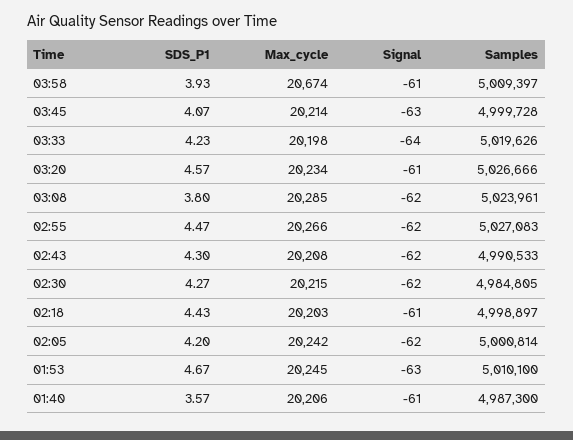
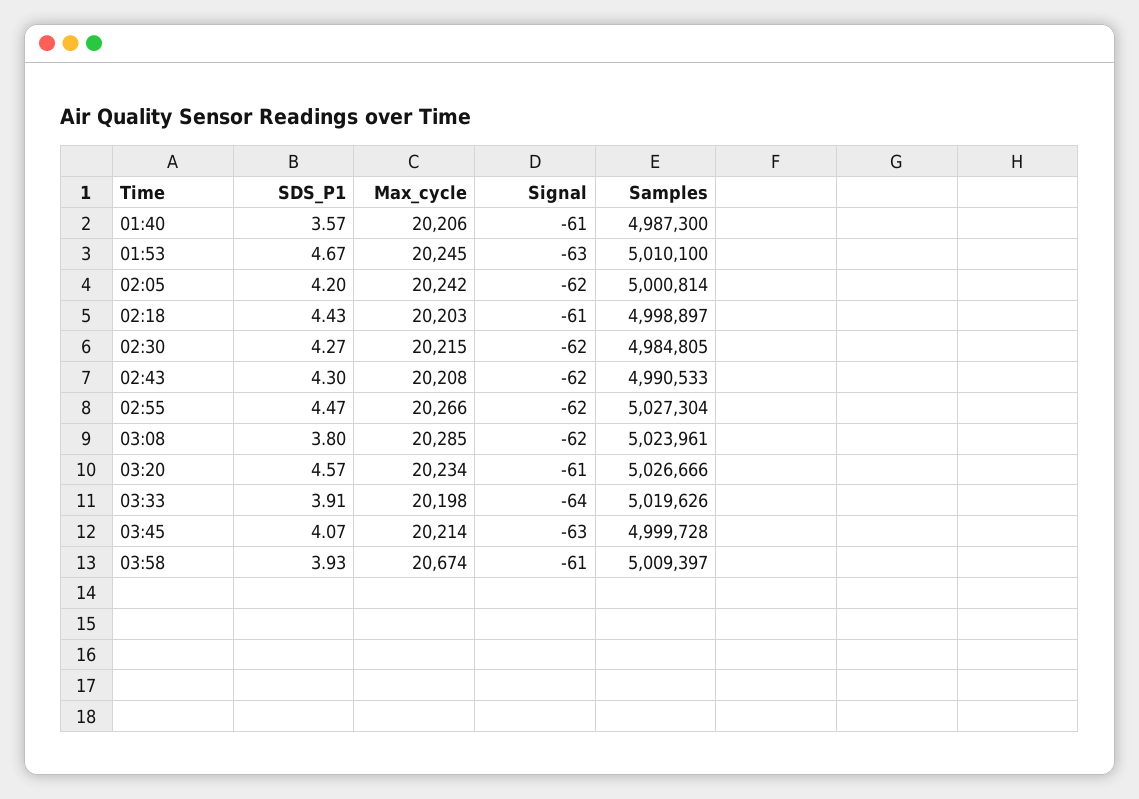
  {
    "SDS_P1": {
      "03:58": 3.93,
      "03:45": 4.07,
-     "03:33": 4.23,
+     "03:33": 3.91,
      "03:20": 4.57,
      "03:08": 3.8,
      "02:55": 4.47,
      "02:43": 4.3,
      "02:30": 4.27,
      "02:18": 4.43,
      "02:05": 4.2,
      "01:53": 4.67,
      "01:40": 3.57
    },
    "Max_cycle": {
      "03:58": 20674,
      "03:45": 20214,
      "03:33": 20198,
      "03:20": 20234,
      "03:08": 20285,
      "02:55": 20266,
      "02:43": 20208,
      "02:30": 20215,
      "02:18": 20203,
      "02:05": 20242,
      "01:53": 20245,
      "01:40": 20206
    },
    "Signal": {
      "03:58": -61,
      "03:45": -63,
      "03:33": -64,
      "03:20": -61,
      "03:08": -62,
      "02:55": -62,
      "02:43": -62,
      "02:30": -62,
      "02:18": -61,
      "02:05": -62,
      "01:53": -63,
      "01:40": -61
    },
    "Samples": {
      "03:58": 5009397,
      "03:45": 4999728,
      "03:33": 5019626,
      "03:20": 5026666,
      "03:08": 5023961,
-     "02:55": 5027083,
+     "02:55": 5027304,
      "02:43": 4990533,
      "02:30": 4984805,
      "02:18": 4998897,
      "02:05": 5000814,
      "01:53": 5010100,
      "01:40": 4987300
    }
  }

